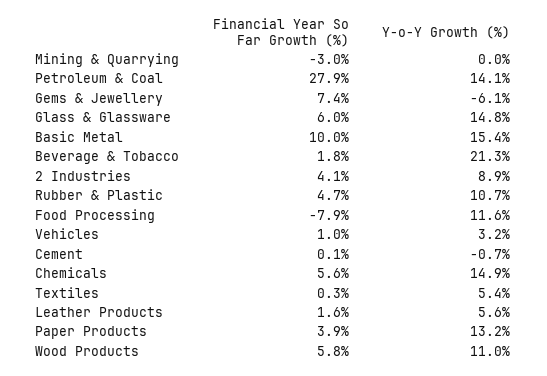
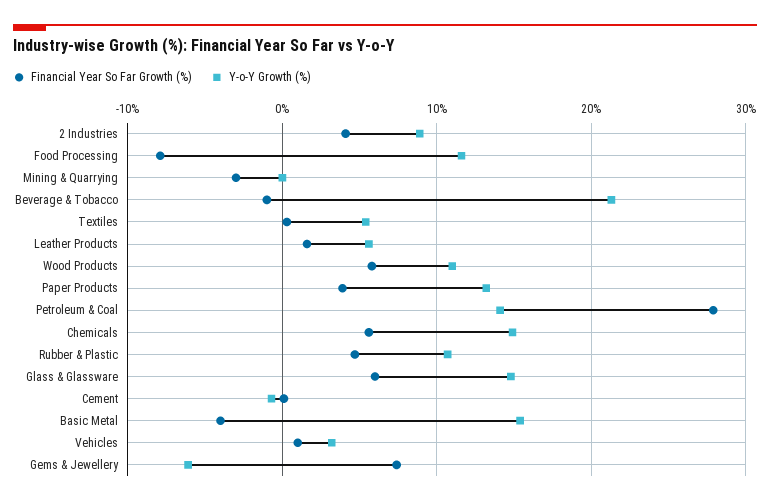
  {
    "Financial Year So Far Growth (%)": {
      "Mining & Quarrying": -3,
      "Petroleum & Coal": 27.9,
      "Gems & Jewellery": 7.4,
      "Glass & Glassware": 6,
-     "Basic Metal": 10,
+     "Basic Metal": -4,
-     "Beverage & Tobacco": 1.8,
+     "Beverage & Tobacco": -1,
      "2 Industries": 4.1,
      "Rubber & Plastic": 4.7,
      "Food Processing": -7.9,
      "Vehicles": 1,
      "Cement": 0.1,
      "Chemicals": 5.6,
      "Textiles": 0.3,
      "Leather Products": 1.6,
      "Paper Products": 3.9,
      "Wood Products": 5.8
    },
    "Y-o-Y Growth (%)": {
      "Mining & Quarrying": 0,
      "Petroleum & Coal": 14.1,
      "Gems & Jewellery": -6.1,
      "Glass & Glassware": 14.8,
      "Basic Metal": 15.4,
      "Beverage & Tobacco": 21.3,
      "2 Industries": 8.9,
      "Rubber & Plastic": 10.7,
      "Food Processing": 11.6,
      "Vehicles": 3.2,
      "Cement": -0.7,
      "Chemicals": 14.9,
      "Textiles": 5.4,
      "Leather Products": 5.6,
      "Paper Products": 13.2,
      "Wood Products": 11
    }
  }

